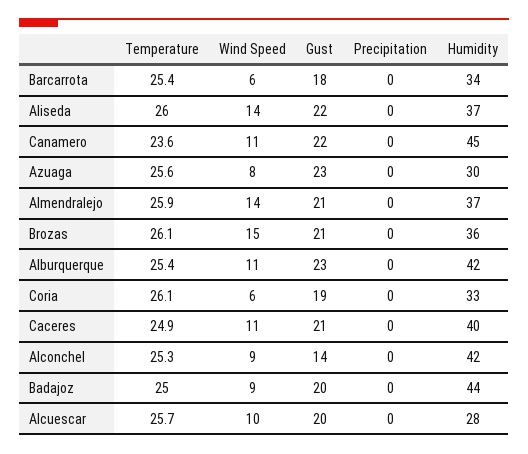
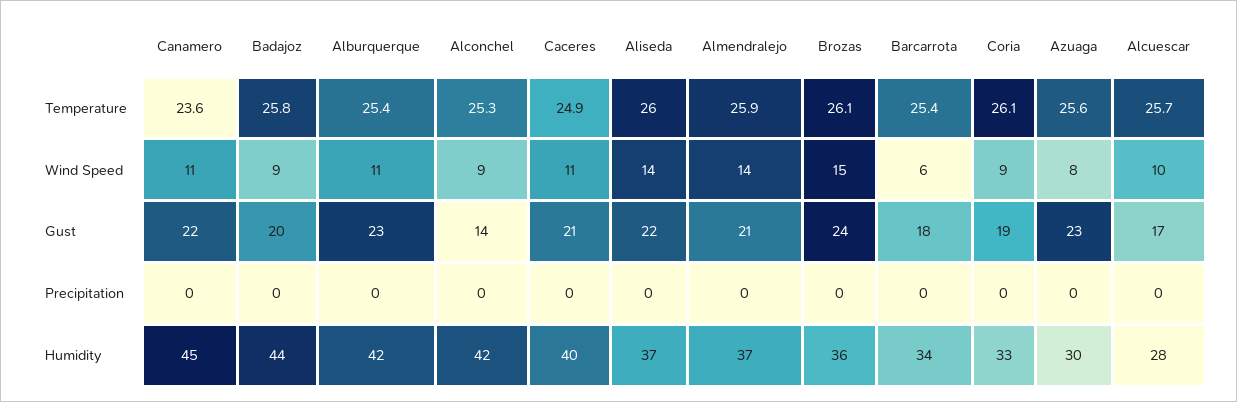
  {
    "Temperature": {
      "Barcarrota": 25.4,
      "Aliseda": 26,
      "Canamero": 23.6,
      "Azuaga": 25.6,
      "Almendralejo": 25.9,
      "Brozas": 26.1,
      "Alburquerque": 25.4,
      "Coria": 26.1,
      "Caceres": 24.9,
      "Alconchel": 25.3,
-     "Badajoz": 25,
+     "Badajoz": 25.8,
      "Alcuescar": 25.7
    },
    "Wind Speed": {
      "Barcarrota": 6,
      "Aliseda": 14,
      "Canamero": 11,
      "Azuaga": 8,
      "Almendralejo": 14,
      "Brozas": 15,
      "Alburquerque": 11,
-     "Coria": 6,
+     "Coria": 9,
      "Caceres": 11,
      "Alconchel": 9,
      "Badajoz": 9,
      "Alcuescar": 10
    },
    "Gust": {
      "Barcarrota": 18,
      "Aliseda": 22,
      "Canamero": 22,
      "Azuaga": 23,
      "Almendralejo": 21,
-     "Brozas": 21,
+     "Brozas": 24,
      "Alburquerque": 23,
      "Coria": 19,
      "Caceres": 21,
      "Alconchel": 14,
      "Badajoz": 20,
-     "Alcuescar": 20
+     "Alcuescar": 17
    },
    "Precipitation": {
      "Barcarrota": 0,
      "Aliseda": 0,
      "Canamero": 0,
      "Azuaga": 0,
      "Almendralejo": 0,
      "Brozas": 0,
      "Alburquerque": 0,
      "Coria": 0,
      "Caceres": 0,
      "Alconchel": 0,
      "Badajoz": 0,
      "Alcuescar": 0
    },
    "Humidity": {
      "Barcarrota": 34,
      "Aliseda": 37,
      "Canamero": 45,
      "Azuaga": 30,
      "Almendralejo": 37,
      "Brozas": 36,
      "Alburquerque": 42,
      "Coria": 33,
      "Caceres": 40,
      "Alconchel": 42,
      "Badajoz": 44,
      "Alcuescar": 28
    }
  }

